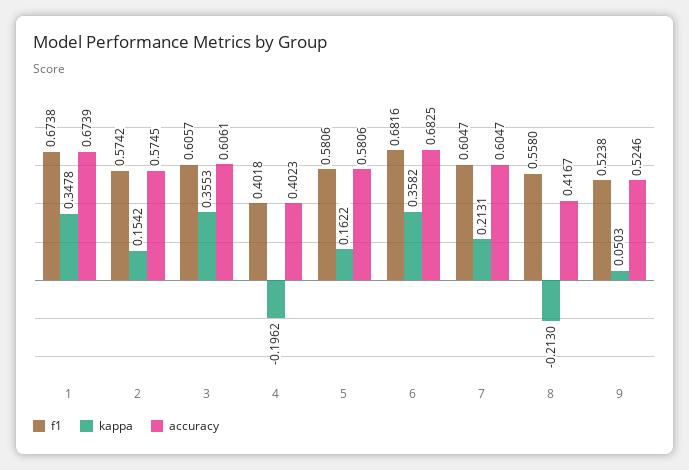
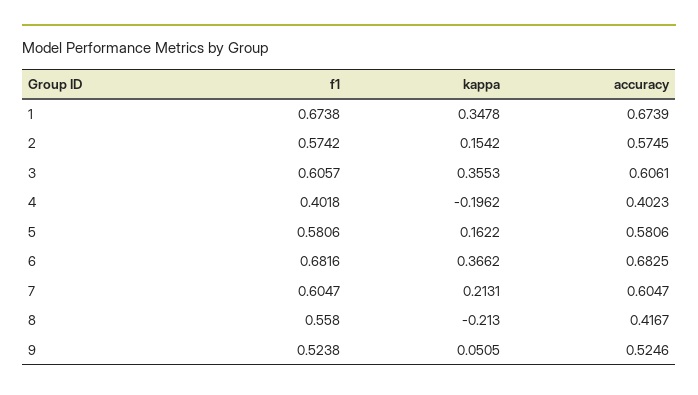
  {
    "f1": {
      "1": 0.6738,
      "2": 0.5742,
      "3": 0.6057,
      "4": 0.4018,
      "5": 0.5806,
      "6": 0.6816,
      "7": 0.6047,
      "8": 0.558,
      "9": 0.5238
    },
    "kappa": {
      "1": 0.3478,
      "2": 0.1542,
      "3": 0.3553,
      "4": -0.1962,
      "5": 0.1622,
-     "6": 0.3582,
+     "6": 0.3662,
      "7": 0.2131,
      "8": -0.213,
-     "9": 0.0503
+     "9": 0.0505
    },
    "accuracy": {
      "1": 0.6739,
      "2": 0.5745,
      "3": 0.6061,
      "4": 0.4023,
      "5": 0.5806,
      "6": 0.6825,
      "7": 0.6047,
      "8": 0.4167,
      "9": 0.5246
    }
  }

